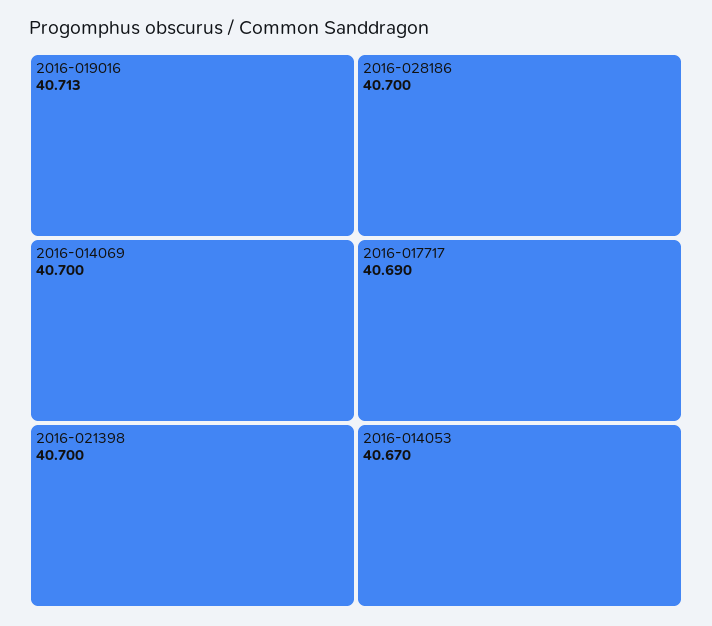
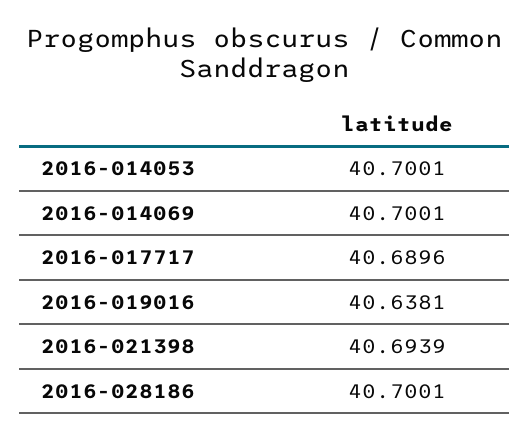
  {
-   "2016-019016": 40.713,
+   "2016-019016": 40.6381,
    "2016-014069": 40.7001,
-   "2016-021398": 40.7,
+   "2016-021398": 40.6939,
    "2016-028186": 40.7001,
    "2016-017717": 40.6896,
-   "2016-014053": 40.67
+   "2016-014053": 40.7001
  }

